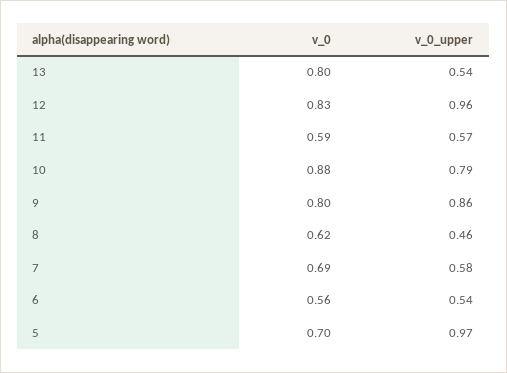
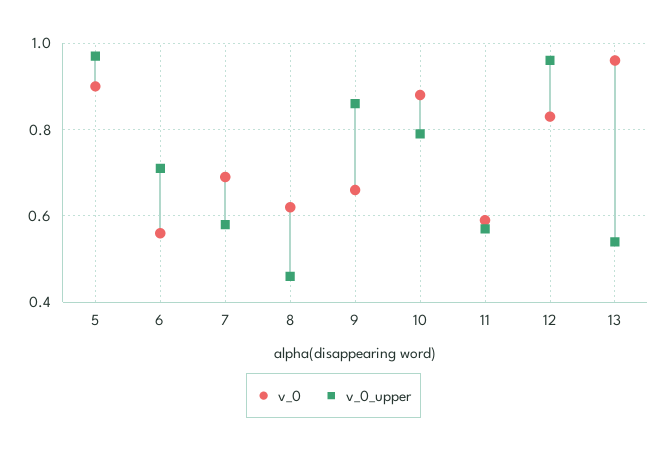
  {
    "v_0": {
-     "13": 0.8,
+     "13": 0.95,
      "12": 0.83,
      "11": 0.59,
      "10": 0.88,
-     "9": 0.8,
+     "9": 0.65,
      "8": 0.62,
      "7": 0.69,
      "6": 0.56,
-     "5": 0.7
+     "5": 0.9
    },
    "v_0_upper": {
      "13": 0.54,
      "12": 0.96,
      "11": 0.57,
      "10": 0.79,
      "9": 0.86,
      "8": 0.46,
      "7": 0.58,
-     "6": 0.54,
+     "6": 0.7,
      "5": 0.97
    }
  }

